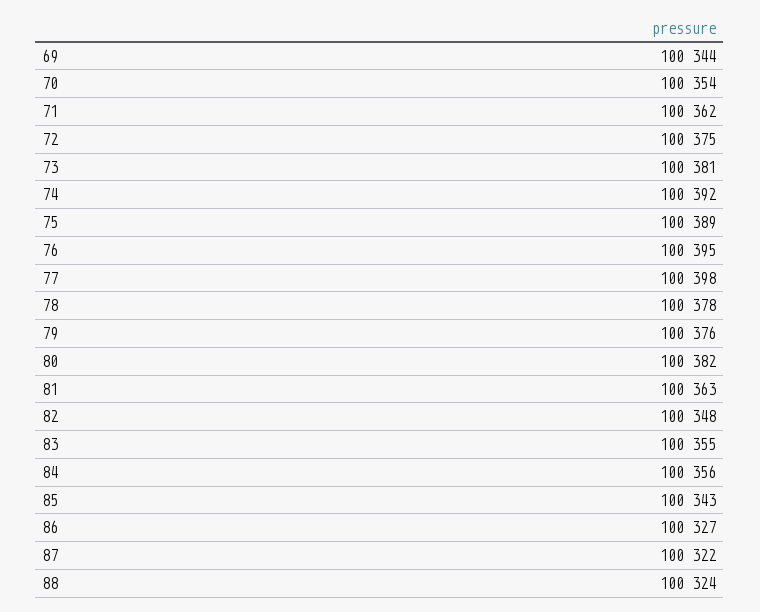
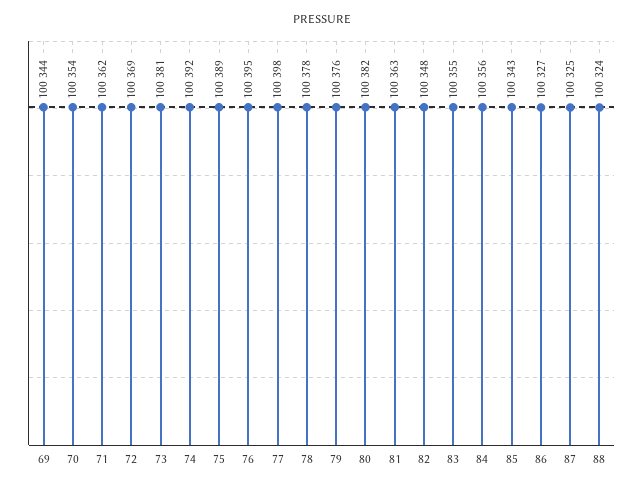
  {
    "69": 100344,
    "70": 100354,
    "71": 100362,
-   "72": 100375,
+   "72": 100369,
    "73": 100381,
    "74": 100392,
    "75": 100389,
    "76": 100395,
    "77": 100398,
    "78": 100378,
    "79": 100376,
    "80": 100382,
    "81": 100363,
    "82": 100348,
    "83": 100355,
    "84": 100356,
    "85": 100343,
    "86": 100327,
-   "87": 100322,
+   "87": 100325,
    "88": 100324
  }

